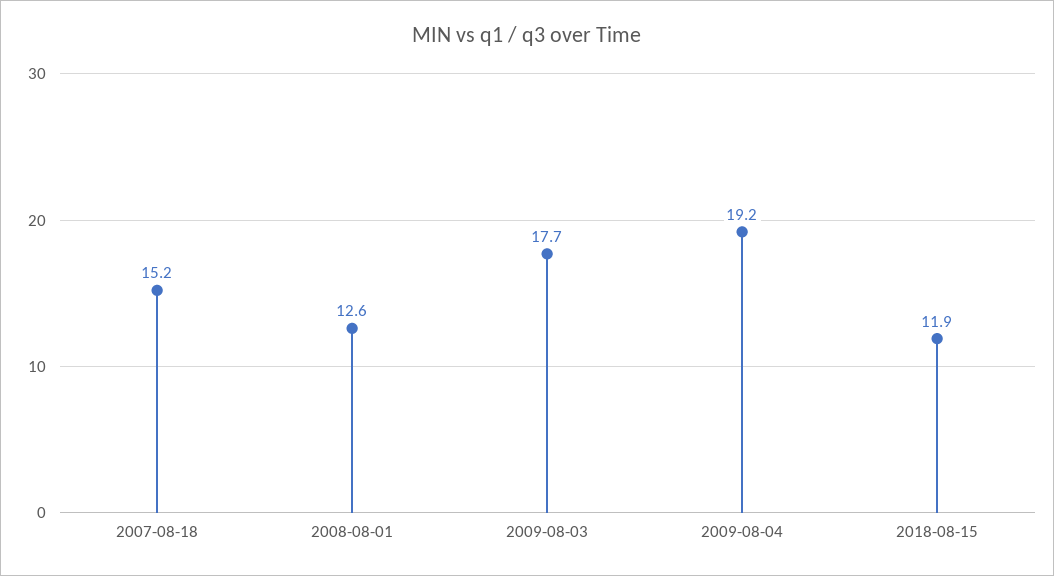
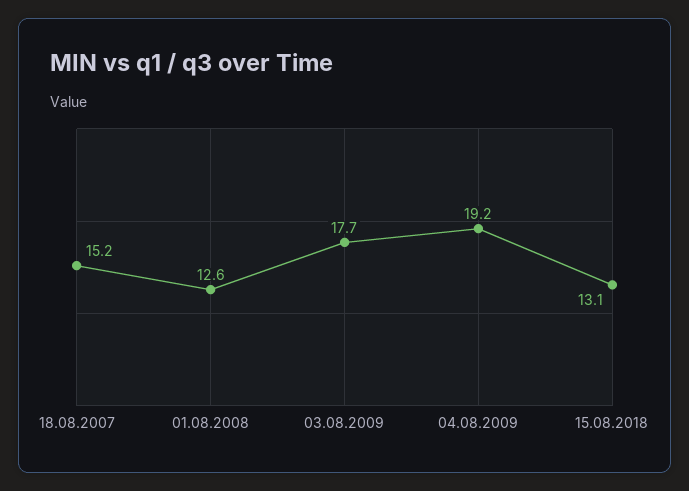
  {
    "2007-08-18": 15.2,
    "2008-08-01": 12.6,
    "2009-08-03": 17.7,
    "2009-08-04": 19.2,
-   "2018-08-15": 11.9
+   "2018-08-15": 13.1
  }

